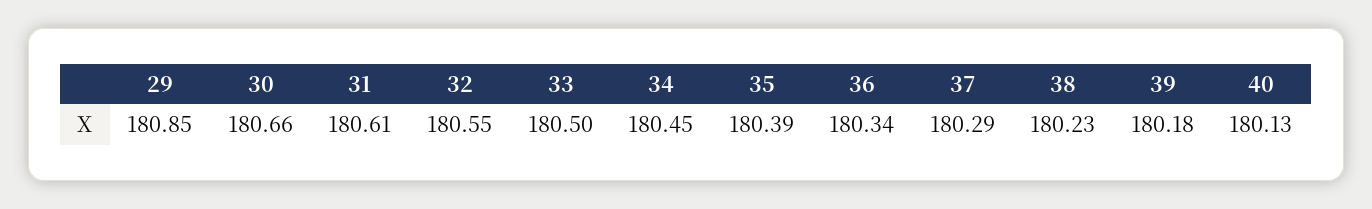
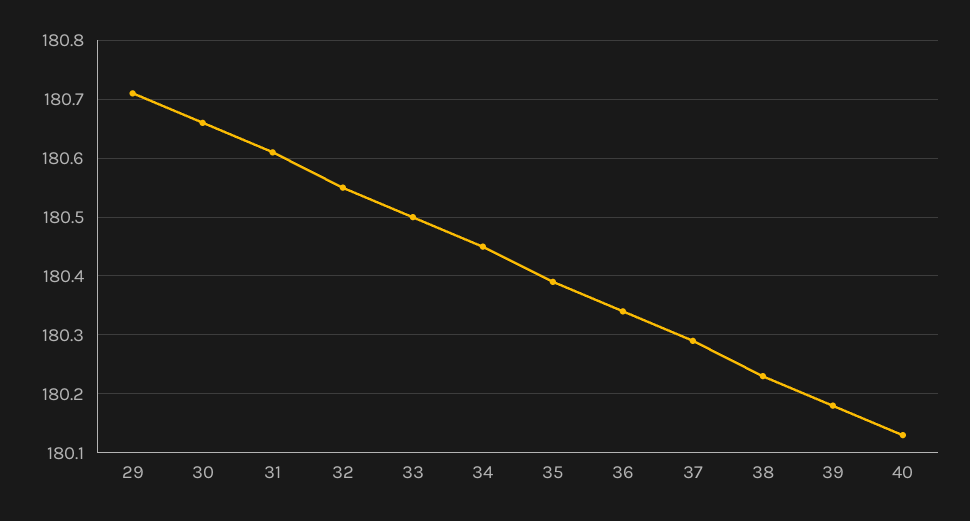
  {
-   "29": 180.85,
+   "29": 180.7,
    "30": 180.66,
    "31": 180.61,
    "32": 180.55,
    "33": 180.5,
    "34": 180.45,
    "35": 180.39,
    "36": 180.34,
    "37": 180.29,
    "38": 180.23,
    "39": 180.18,
    "40": 180.13
  }

